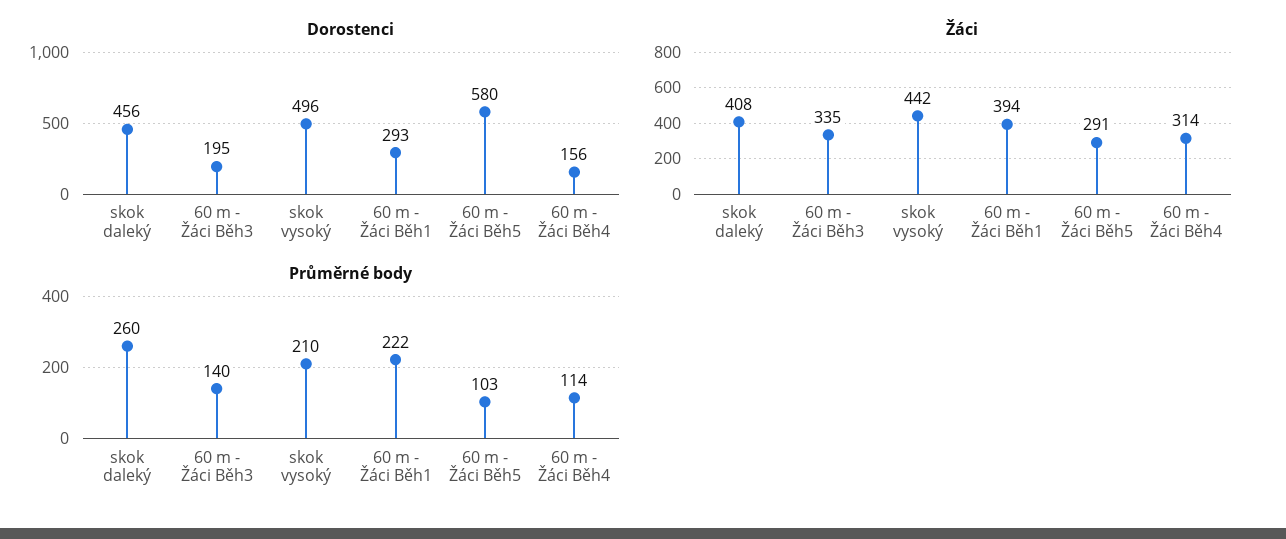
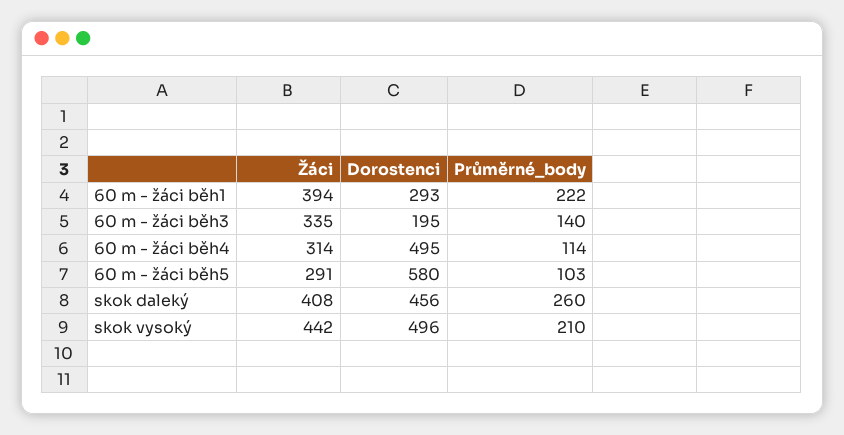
  {
    "Dorostenci": {
      "skok daleký": 456,
      "60 m - Žáci Běh3": 195,
      "skok vysoký": 496,
      "60 m - Žáci Běh1": 293,
      "60 m - Žáci Běh5": 580,
-     "60 m - Žáci Běh4": 156
+     "60 m - Žáci Běh4": 495
    },
    "Žáci": {
      "skok daleký": 408,
      "60 m - Žáci Běh3": 335,
      "skok vysoký": 442,
      "60 m - Žáci Běh1": 394,
      "60 m - Žáci Běh5": 291,
      "60 m - Žáci Běh4": 314
    },
    "Průměrné body": {
      "skok daleký": 260,
      "60 m - Žáci Běh3": 140,
      "skok vysoký": 210,
      "60 m - Žáci Běh1": 222,
      "60 m - Žáci Běh5": 103,
      "60 m - Žáci Běh4": 114
    }
  }

